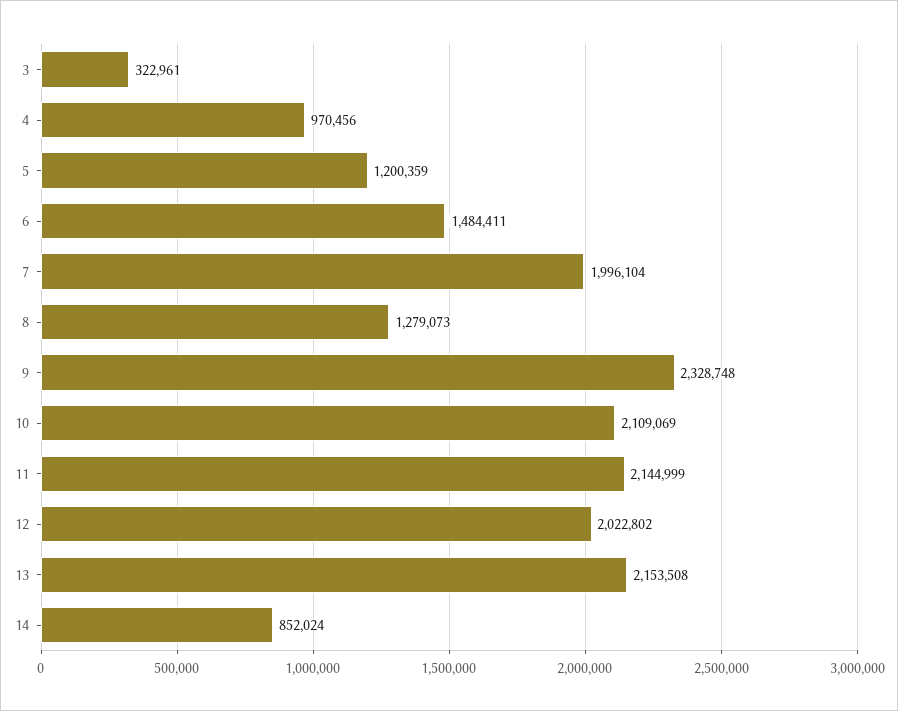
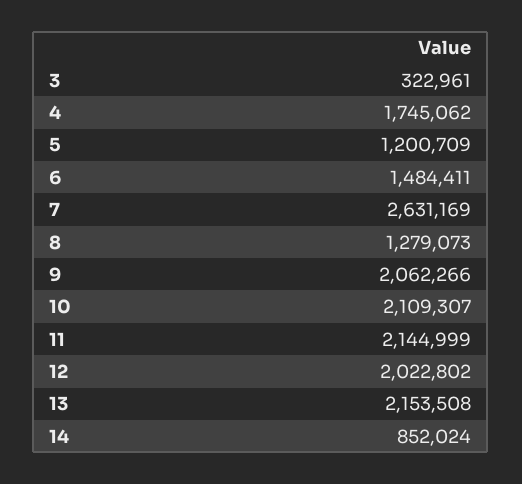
  {
    "3": 322961,
-   "4": 970456,
+   "4": 1745062,
-   "5": 1200359,
+   "5": 1200709,
    "6": 1484411,
-   "7": 1996104,
+   "7": 2631169,
    "8": 1279073,
-   "9": 2328748,
+   "9": 2062266,
-   "10": 2109069,
+   "10": 2109307,
    "11": 2144999,
    "12": 2022802,
    "13": 2153508,
    "14": 852024
  }

